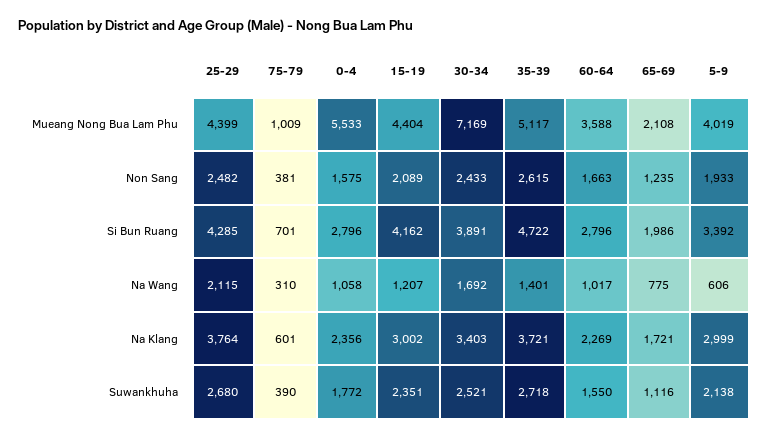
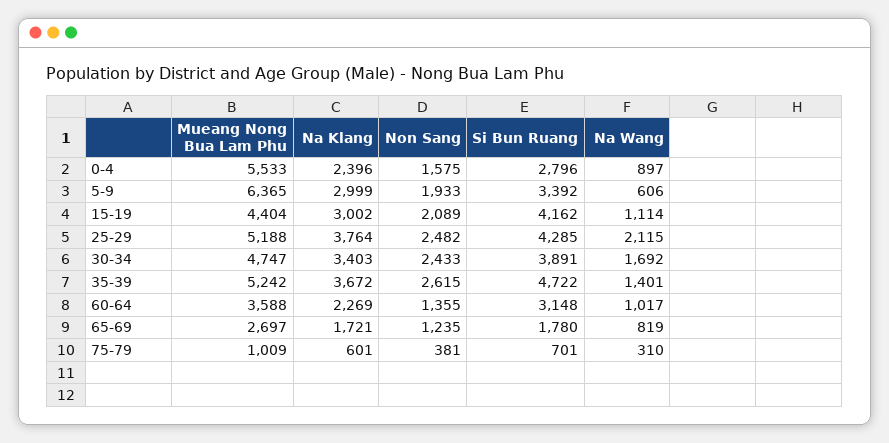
  {
    "25-29": {
-     "Mueang Nong Bua Lam Phu": 4399,
+     "Mueang Nong Bua Lam Phu": 5188,
      "Non Sang": 2482,
      "Si Bun Ruang": 4285,
      "Na Wang": 2115,
-     "Na Klang": 3764,
+     "Na Klang": 3764
-     "Suwankhuha": 2680
    },
    "75-79": {
      "Mueang Nong Bua Lam Phu": 1009,
      "Non Sang": 381,
      "Si Bun Ruang": 701,
      "Na Wang": 310,
-     "Na Klang": 601,
+     "Na Klang": 601
-     "Suwankhuha": 390
    },
    "0-4": {
      "Mueang Nong Bua Lam Phu": 5533,
      "Non Sang": 1575,
      "Si Bun Ruang": 2796,
-     "Na Wang": 1058,
+     "Na Wang": 897,
-     "Na Klang": 2356,
+     "Na Klang": 2396
-     "Suwankhuha": 1772
    },
    "15-19": {
      "Mueang Nong Bua Lam Phu": 4404,
      "Non Sang": 2089,
      "Si Bun Ruang": 4162,
-     "Na Wang": 1207,
+     "Na Wang": 1114,
-     "Na Klang": 3002,
+     "Na Klang": 3002
-     "Suwankhuha": 2351
    },
    "30-34": {
-     "Mueang Nong Bua Lam Phu": 7169,
+     "Mueang Nong Bua Lam Phu": 4747,
      "Non Sang": 2433,
      "Si Bun Ruang": 3891,
      "Na Wang": 1692,
-     "Na Klang": 3403,
+     "Na Klang": 3403
-     "Suwankhuha": 2521
    },
    "35-39": {
-     "Mueang Nong Bua Lam Phu": 5117,
+     "Mueang Nong Bua Lam Phu": 5242,
      "Non Sang": 2615,
      "Si Bun Ruang": 4722,
      "Na Wang": 1401,
-     "Na Klang": 3721,
+     "Na Klang": 3672
-     "Suwankhuha": 2718
    },
    "60-64": {
      "Mueang Nong Bua Lam Phu": 3588,
-     "Non Sang": 1663,
+     "Non Sang": 1355,
-     "Si Bun Ruang": 2796,
+     "Si Bun Ruang": 3148,
      "Na Wang": 1017,
-     "Na Klang": 2269,
+     "Na Klang": 2269
-     "Suwankhuha": 1550
    },
    "65-69": {
-     "Mueang Nong Bua Lam Phu": 2108,
+     "Mueang Nong Bua Lam Phu": 2697,
      "Non Sang": 1235,
-     "Si Bun Ruang": 1986,
+     "Si Bun Ruang": 1780,
-     "Na Wang": 775,
+     "Na Wang": 819,
-     "Na Klang": 1721,
+     "Na Klang": 1721
-     "Suwankhuha": 1116
    },
    "5-9": {
-     "Mueang Nong Bua Lam Phu": 4019,
+     "Mueang Nong Bua Lam Phu": 6365,
      "Non Sang": 1933,
      "Si Bun Ruang": 3392,
      "Na Wang": 606,
-     "Na Klang": 2999,
+     "Na Klang": 2999
-     "Suwankhuha": 2138
    }
  }

